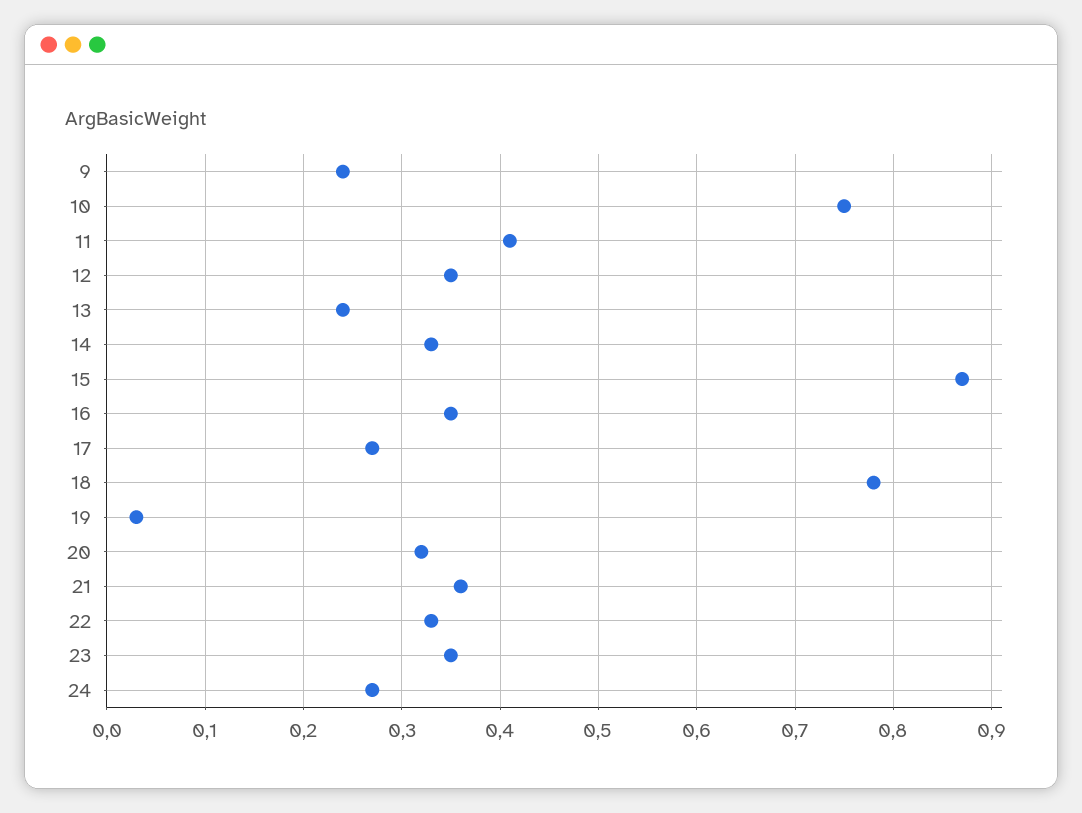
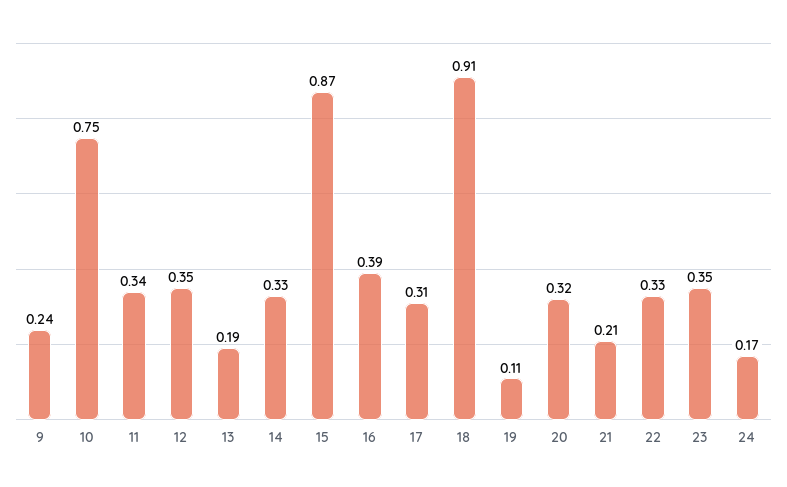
  {
    "9": 0.24,
    "10": 0.75,
-   "11": 0.41,
+   "11": 0.34,
    "12": 0.35,
-   "13": 0.24,
+   "13": 0.19,
    "14": 0.33,
    "15": 0.87,
-   "16": 0.35,
+   "16": 0.39,
-   "17": 0.27,
+   "17": 0.31,
-   "18": 0.78,
+   "18": 0.91,
-   "19": 0.03,
+   "19": 0.11,
    "20": 0.32,
-   "21": 0.36,
+   "21": 0.21,
    "22": 0.33,
    "23": 0.35,
-   "24": 0.27
+   "24": 0.17
  }

